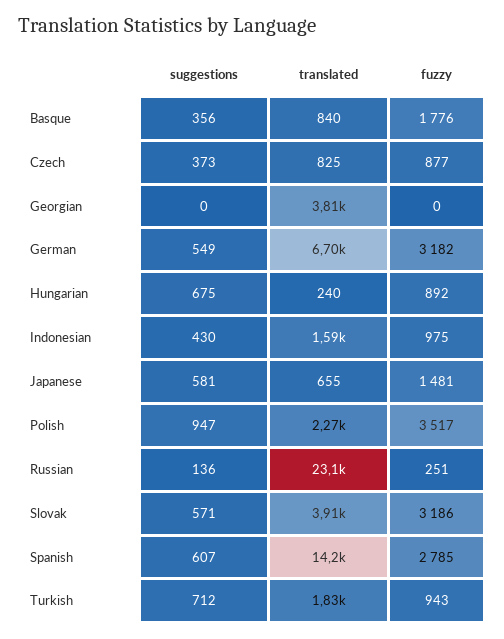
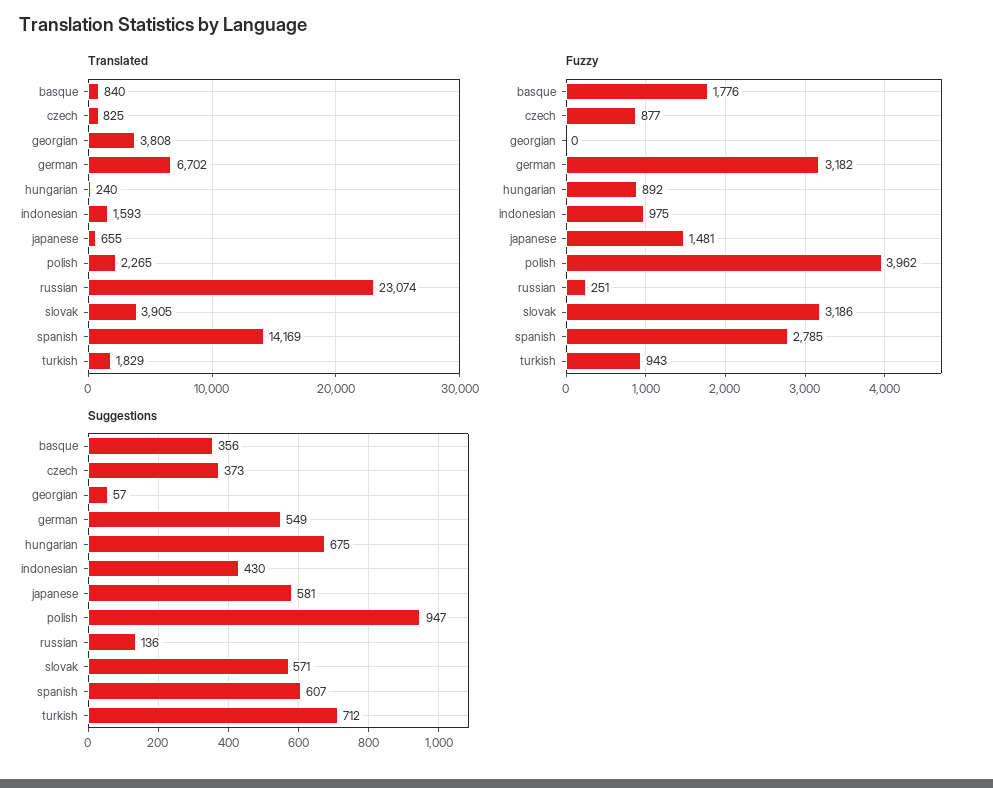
  {
    "suggestions": {
      "Basque": 356,
      "Czech": 373,
-     "Georgian": 0,
+     "Georgian": 57,
      "German": 549,
      "Hungarian": 675,
      "Indonesian": 430,
      "Japanese": 581,
      "Polish": 947,
      "Russian": 136,
      "Slovak": 571,
      "Spanish": 607,
      "Turkish": 712
    },
    "translated": {
      "Basque": 840,
      "Czech": 825,
      "Georgian": 3808,
      "German": 6702,
      "Hungarian": 240,
      "Indonesian": 1593,
      "Japanese": 655,
      "Polish": 2265,
      "Russian": 23074,
      "Slovak": 3905,
      "Spanish": 14169,
      "Turkish": 1829
    },
    "fuzzy": {
      "Basque": 1776,
      "Czech": 877,
      "Georgian": 0,
      "German": 3182,
      "Hungarian": 892,
      "Indonesian": 975,
      "Japanese": 1481,
-     "Polish": 3517,
+     "Polish": 3962,
      "Russian": 251,
      "Slovak": 3186,
      "Spanish": 2785,
      "Turkish": 943
    }
  }

